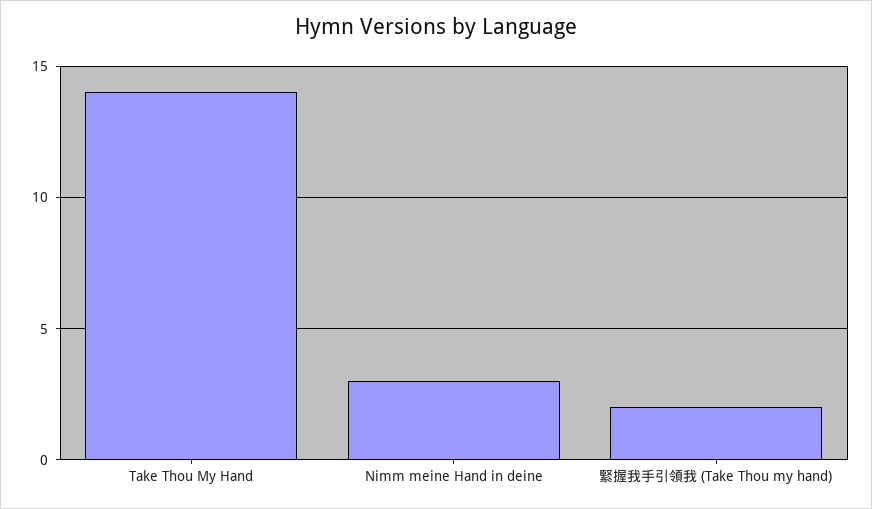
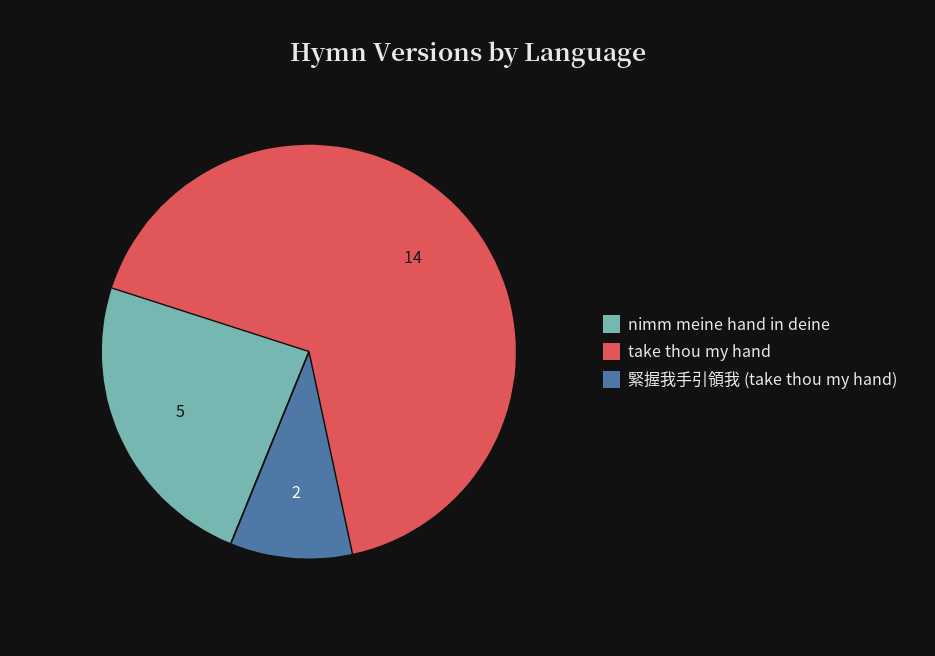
  {
    "Take Thou My Hand": 14,
-   "Nimm meine Hand in deine": 3,
+   "Nimm meine Hand in deine": 5,
    "緊握我手引領我 (Take Thou my hand)": 2
  }

